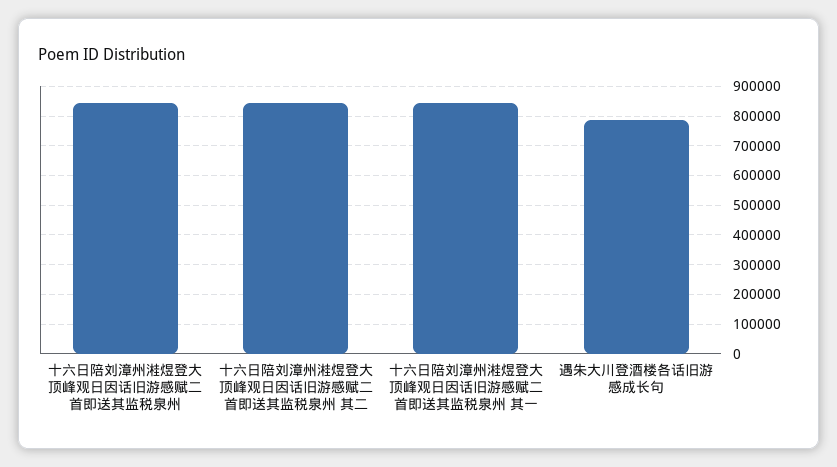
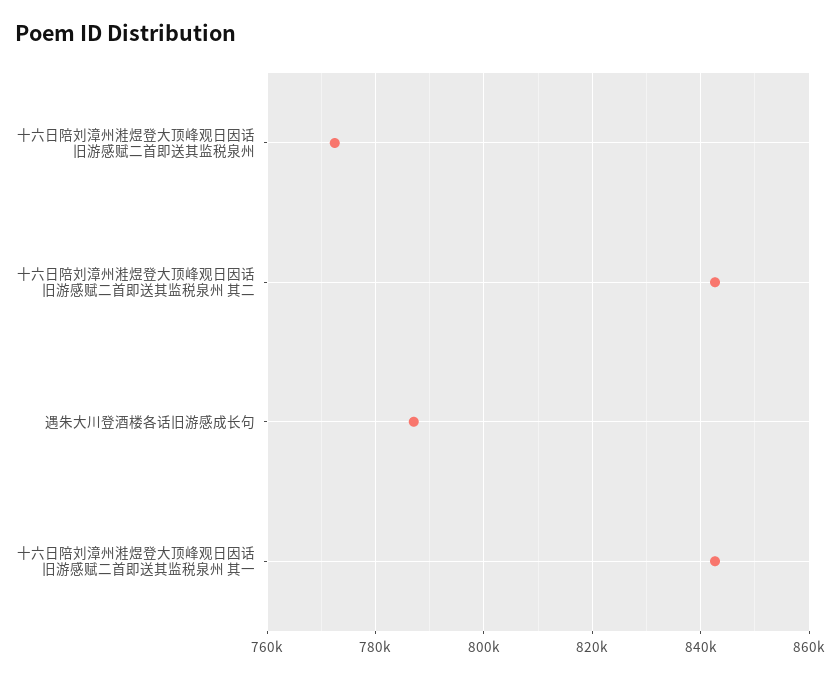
  {
-   "十六日陪刘漳州溎煜登大顶峰观日因话旧游感赋二首即送其监税泉州": 850000,
+   "十六日陪刘漳州溎煜登大顶峰观日因话旧游感赋二首即送其监税泉州": 772000,
    "十六日陪刘漳州溎煜登大顶峰观日因话旧游感赋二首即送其监税泉州 其二": 842000,
    "十六日陪刘漳州溎煜登大顶峰观日因话旧游感赋二首即送其监税泉州 其一": 842000,
    "遇朱大川登酒楼各话旧游感成长句": 788000
  }

